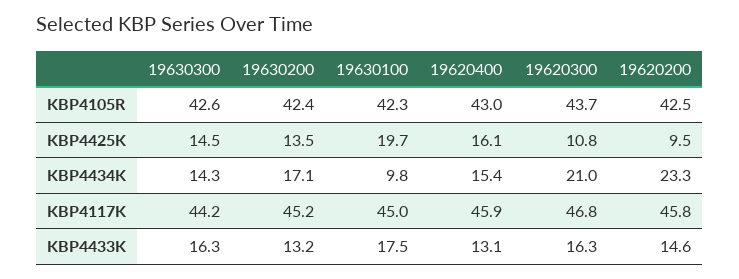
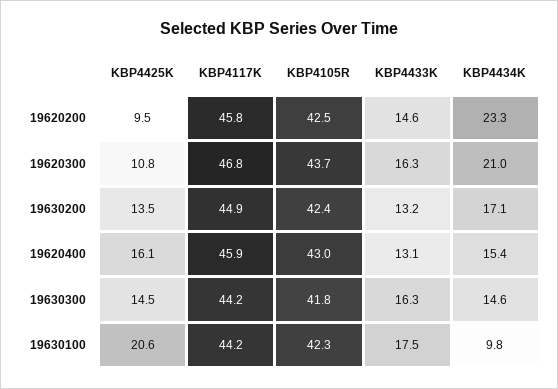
  {
    "19630300": {
-     "KBP4105R": 42.6,
+     "KBP4105R": 41.8,
      "KBP4425K": 14.5,
-     "KBP4434K": 14.3,
+     "KBP4434K": 14.6,
      "KBP4117K": 44.2,
      "KBP4433K": 16.3
    },
    "19630200": {
      "KBP4105R": 42.4,
      "KBP4425K": 13.5,
      "KBP4434K": 17.1,
-     "KBP4117K": 45.2,
+     "KBP4117K": 44.9,
      "KBP4433K": 13.2
    },
    "19630100": {
      "KBP4105R": 42.3,
-     "KBP4425K": 19.7,
+     "KBP4425K": 20.6,
      "KBP4434K": 9.8,
-     "KBP4117K": 45,
+     "KBP4117K": 44.2,
      "KBP4433K": 17.5
    },
    "19620400": {
      "KBP4105R": 43,
      "KBP4425K": 16.1,
      "KBP4434K": 15.4,
      "KBP4117K": 45.9,
      "KBP4433K": 13.1
    },
    "19620300": {
      "KBP4105R": 43.7,
      "KBP4425K": 10.8,
      "KBP4434K": 21,
      "KBP4117K": 46.8,
      "KBP4433K": 16.3
    },
    "19620200": {
      "KBP4105R": 42.5,
      "KBP4425K": 9.5,
      "KBP4434K": 23.3,
      "KBP4117K": 45.8,
      "KBP4433K": 14.6
    }
  }

